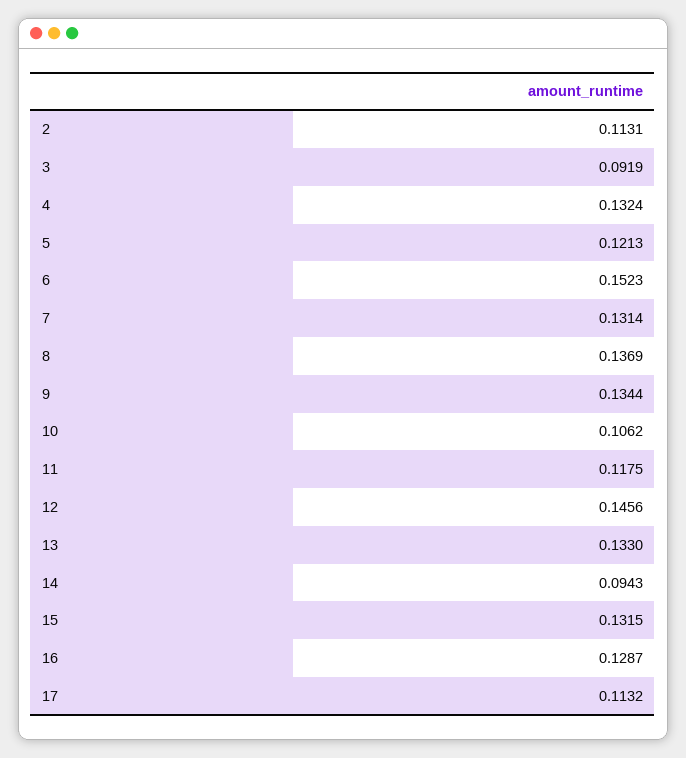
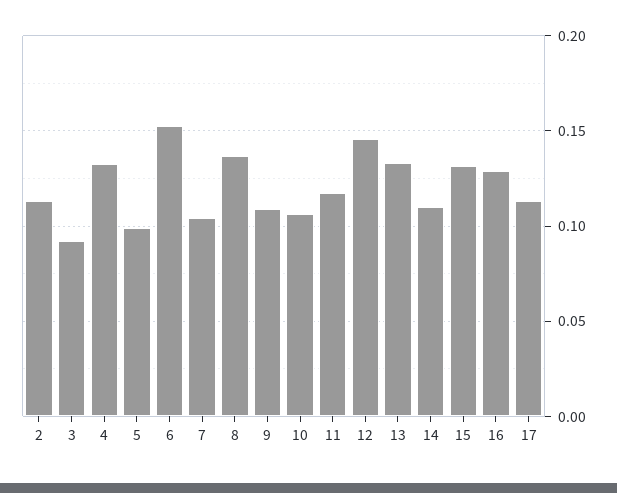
  {
    "2": 0.1131,
    "3": 0.0919,
    "4": 0.1324,
-   "5": 0.1213,
+   "5": 0.1,
    "6": 0.1523,
-   "7": 0.1314,
+   "7": 0.105,
    "8": 0.1369,
-   "9": 0.1344,
+   "9": 0.11,
    "10": 0.1062,
    "11": 0.1175,
    "12": 0.1456,
    "13": 0.133,
-   "14": 0.0943,
+   "14": 0.11,
    "15": 0.1315,
    "16": 0.1287,
    "17": 0.1132
  }

